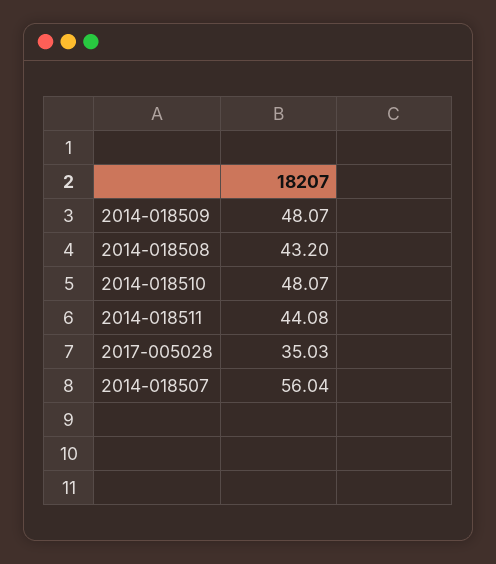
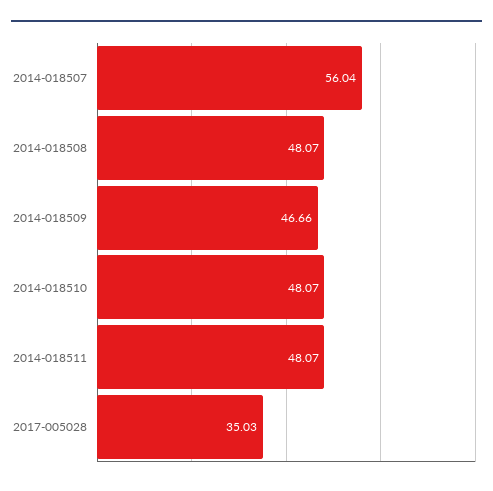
  {
-   "2014-018509": 48.07,
+   "2014-018509": 46.66,
-   "2014-018508": 43.2,
+   "2014-018508": 48.07,
    "2014-018510": 48.07,
-   "2014-018511": 44.08,
+   "2014-018511": 48.07,
    "2017-005028": 35.03,
    "2014-018507": 56.04
  }

